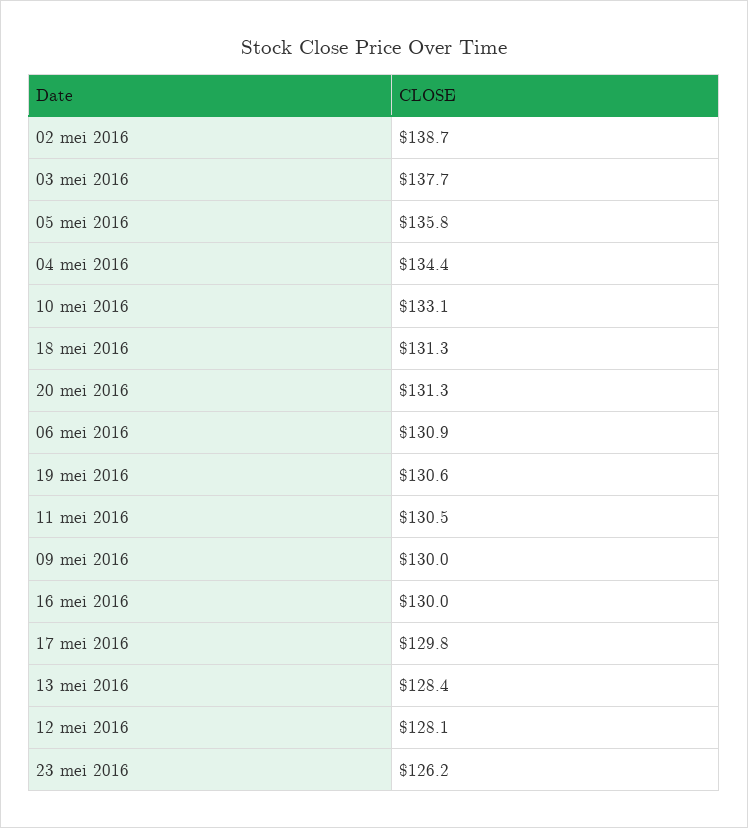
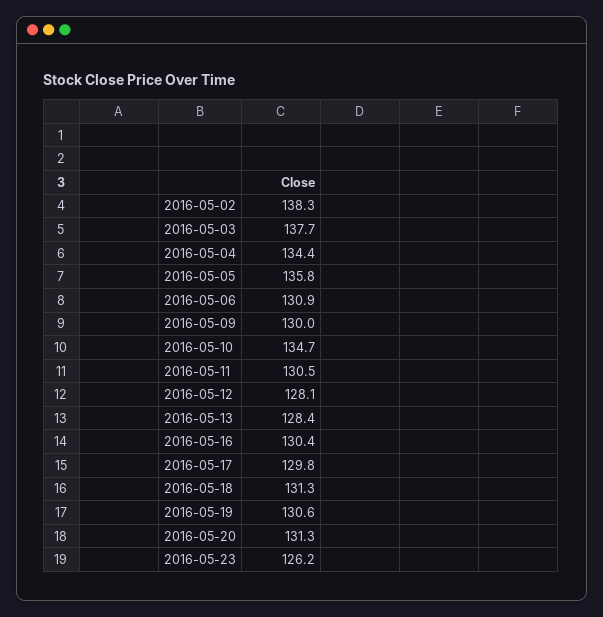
  {
-   "02 mei 2016": 138.7,
+   "02 mei 2016": 138.3,
    "03 mei 2016": 137.7,
    "05 mei 2016": 135.8,
    "04 mei 2016": 134.4,
-   "10 mei 2016": 133.1,
+   "10 mei 2016": 134.7,
    "18 mei 2016": 131.3,
    "20 mei 2016": 131.3,
    "06 mei 2016": 130.9,
    "19 mei 2016": 130.6,
    "11 mei 2016": 130.5,
    "09 mei 2016": 130,
-   "16 mei 2016": 130,
+   "16 mei 2016": 130.4,
    "17 mei 2016": 129.8,
    "13 mei 2016": 128.4,
    "12 mei 2016": 128.1,
    "23 mei 2016": 126.2
  }

